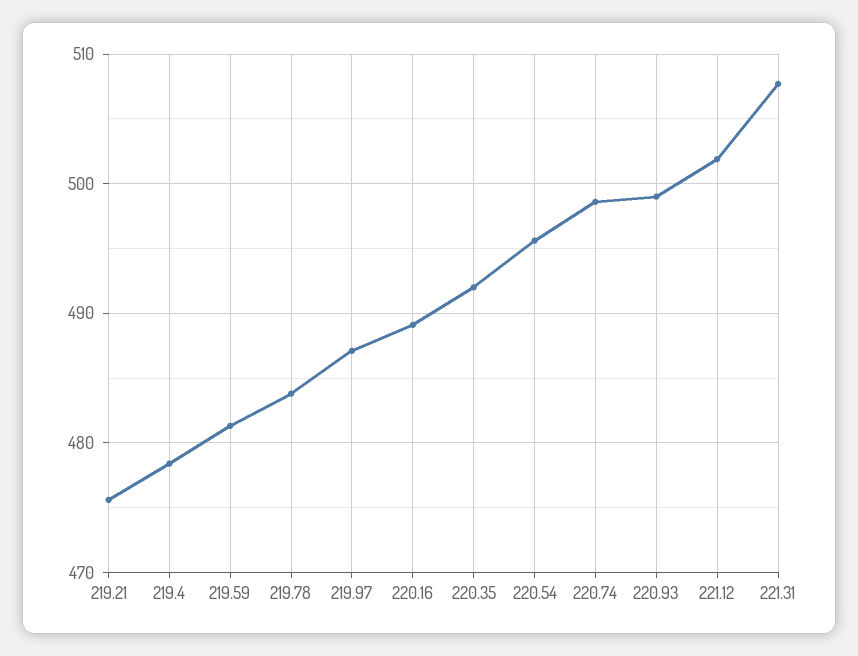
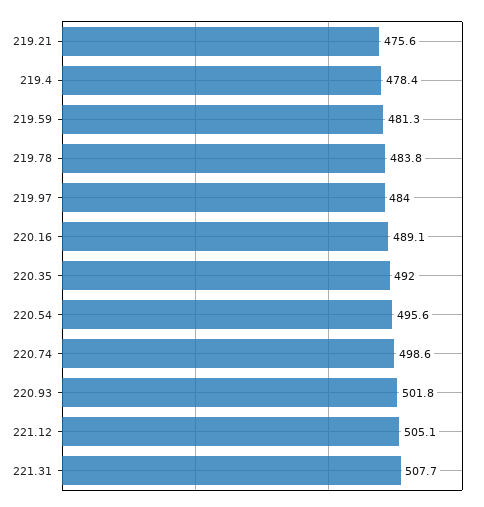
  {
    "219.21": 475.6,
    "219.4": 478.4,
    "219.59": 481.3,
    "219.78": 483.8,
-   "219.97": 487,
+   "219.97": 484,
    "220.16": 489.1,
    "220.35": 492,
    "220.54": 495.6,
    "220.74": 498.6,
-   "220.93": 499,
+   "220.93": 501.8,
-   "221.12": 502,
+   "221.12": 505.1,
    "221.31": 507.7
  }

